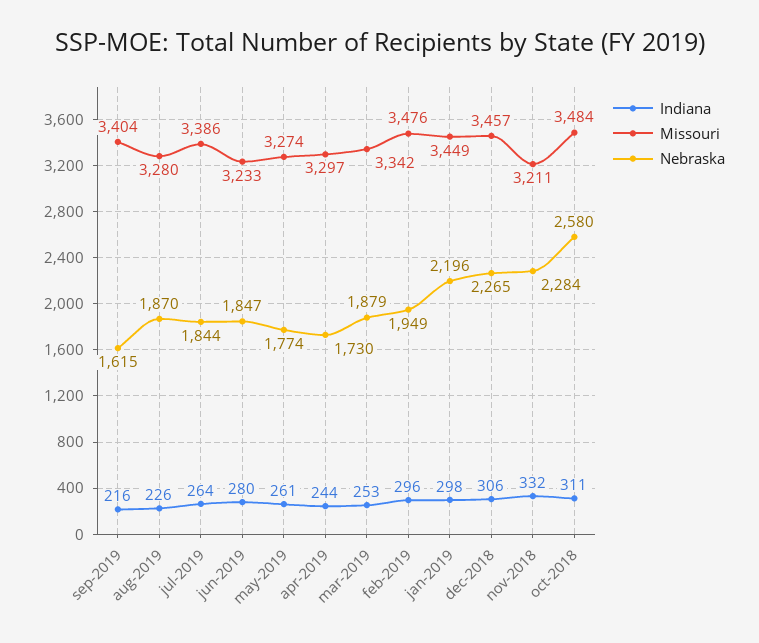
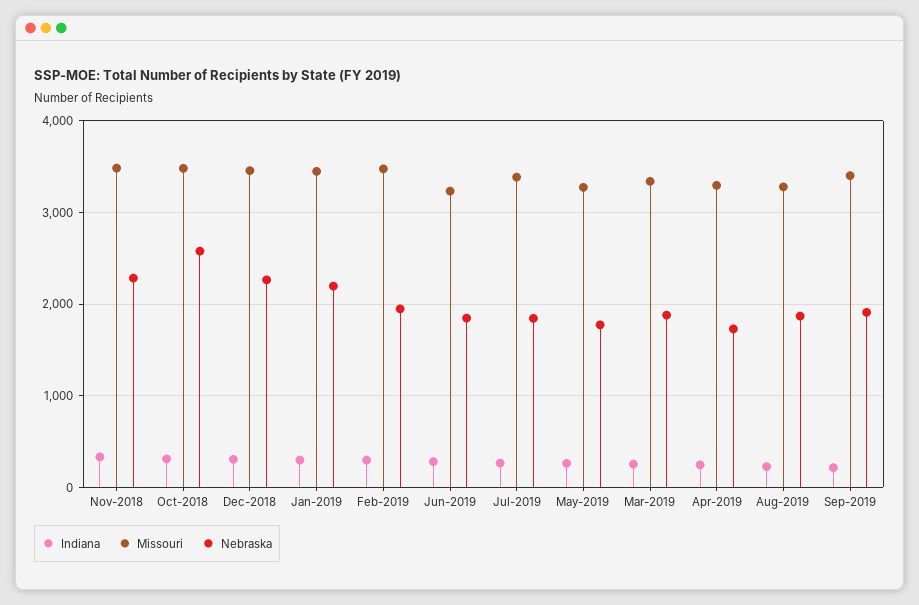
  {
    "Indiana": {
      "sep-2019": 216,
      "aug-2019": 226,
      "jul-2019": 264,
      "jun-2019": 280,
      "may-2019": 261,
      "apr-2019": 244,
      "mar-2019": 253,
      "feb-2019": 296,
      "jan-2019": 298,
      "dec-2018": 306,
      "nov-2018": 332,
      "oct-2018": 311
    },
    "Missouri": {
      "sep-2019": 3404,
      "aug-2019": 3280,
      "jul-2019": 3386,
      "jun-2019": 3233,
      "may-2019": 3274,
      "apr-2019": 3297,
      "mar-2019": 3342,
      "feb-2019": 3476,
      "jan-2019": 3449,
      "dec-2018": 3457,
-     "nov-2018": 3211,
+     "nov-2018": 3500,
      "oct-2018": 3484
    },
    "Nebraska": {
-     "sep-2019": 1615,
+     "sep-2019": 1900,
      "aug-2019": 1870,
      "jul-2019": 1844,
      "jun-2019": 1847,
      "may-2019": 1774,
      "apr-2019": 1730,
      "mar-2019": 1879,
      "feb-2019": 1949,
      "jan-2019": 2196,
      "dec-2018": 2265,
      "nov-2018": 2284,
      "oct-2018": 2580
    }
  }

